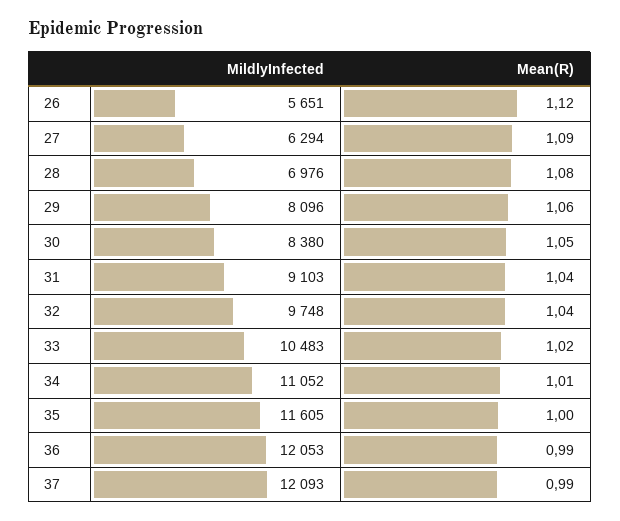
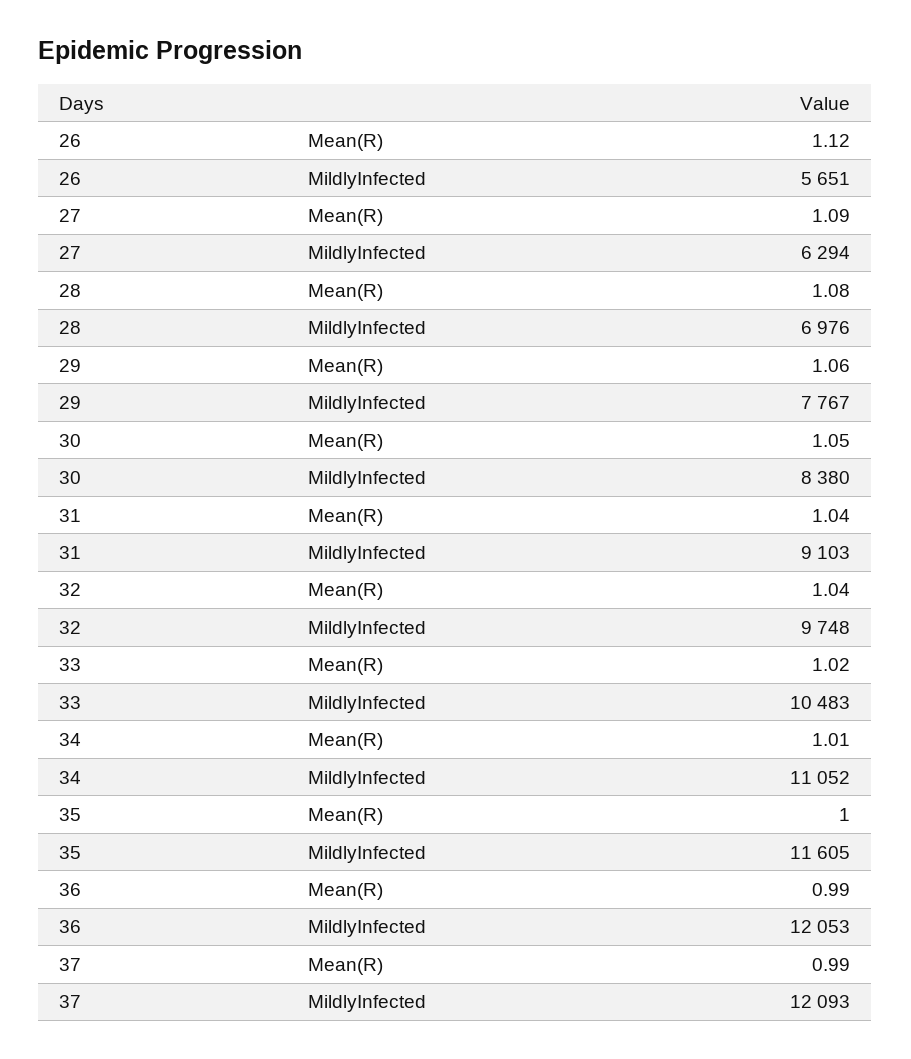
  {
    "MildlyInfected": {
      "26": 5651,
      "27": 6294,
      "28": 6976,
-     "29": 8096,
+     "29": 7767,
      "30": 8380,
      "31": 9103,
      "32": 9748,
      "33": 10483,
      "34": 11052,
      "35": 11605,
      "36": 12053,
      "37": 12093
    },
    "Mean(R)": {
      "26": 1.12,
      "27": 1.09,
      "28": 1.08,
      "29": 1.06,
      "30": 1.05,
      "31": 1.04,
      "32": 1.04,
      "33": 1.02,
      "34": 1.01,
      "35": 1,
      "36": 0.99,
      "37": 0.99
    }
  }

